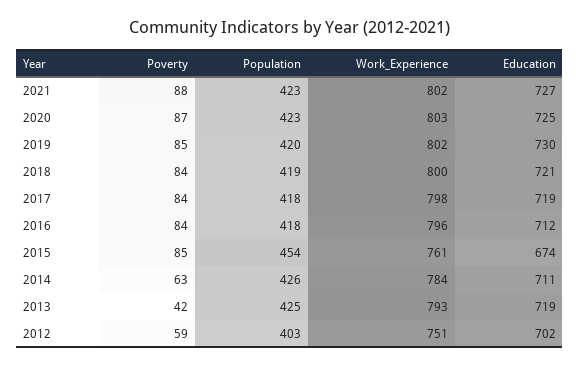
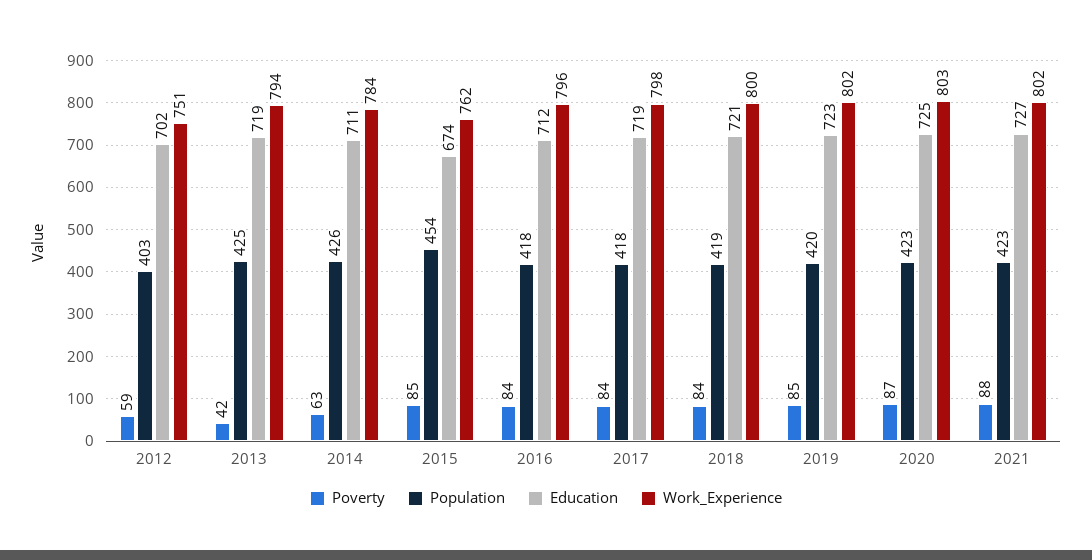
  {
    "Poverty": {
      "2021": 88,
      "2020": 87,
      "2019": 85,
      "2018": 84,
      "2017": 84,
      "2016": 84,
      "2015": 85,
      "2014": 63,
      "2013": 42,
      "2012": 59
    },
    "Population": {
      "2021": 423,
      "2020": 423,
      "2019": 420,
      "2018": 419,
      "2017": 418,
      "2016": 418,
      "2015": 454,
      "2014": 426,
      "2013": 425,
      "2012": 403
    },
    "Work_Experience": {
      "2021": 802,
      "2020": 803,
      "2019": 802,
      "2018": 800,
      "2017": 798,
      "2016": 796,
-     "2015": 761,
+     "2015": 762,
      "2014": 784,
-     "2013": 793,
+     "2013": 794,
      "2012": 751
    },
    "Education": {
      "2021": 727,
      "2020": 725,
-     "2019": 730,
+     "2019": 723,
      "2018": 721,
      "2017": 719,
      "2016": 712,
      "2015": 674,
      "2014": 711,
      "2013": 719,
      "2012": 702
    }
  }

